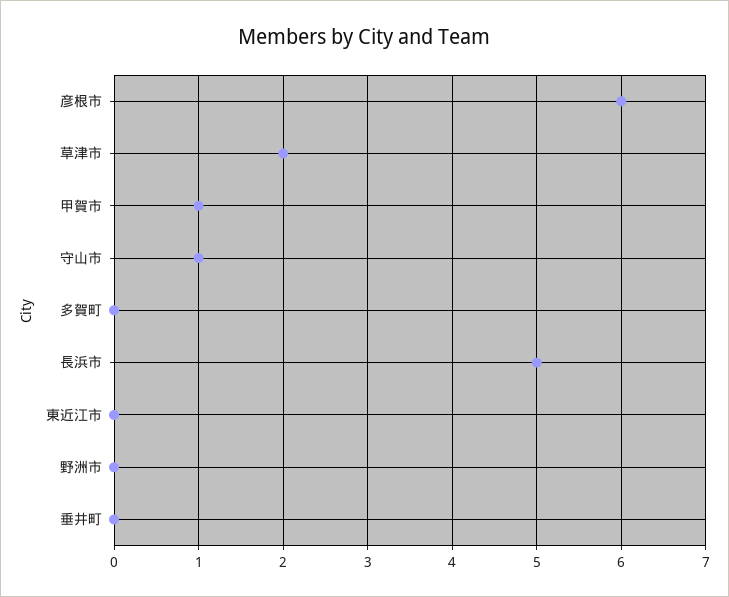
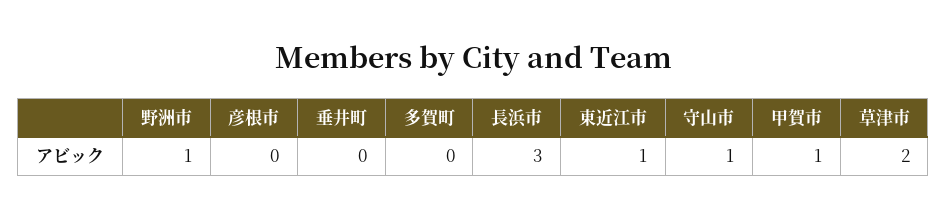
  {
-   "彦根市": 6,
+   "彦根市": 0,
    "草津市": 2,
    "甲賀市": 1,
    "守山市": 1,
    "多賀町": 0,
-   "長浜市": 5,
+   "長浜市": 3,
-   "東近江市": 0,
+   "東近江市": 1,
-   "野洲市": 0,
+   "野洲市": 1,
    "垂井町": 0
  }

